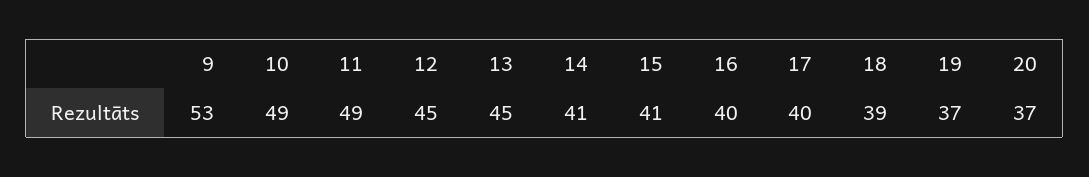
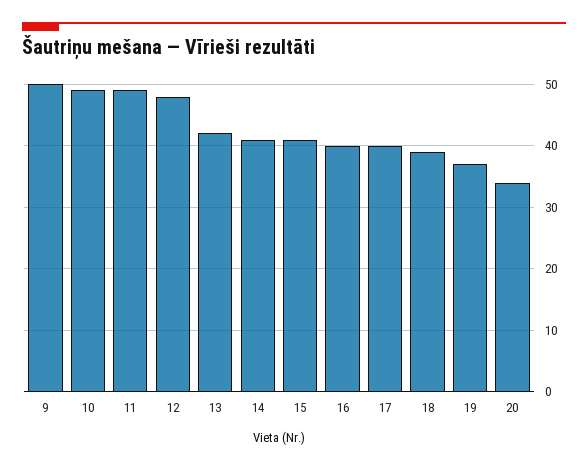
  {
-   "9": 53,
+   "9": 50,
    "10": 49,
    "11": 49,
-   "12": 45,
+   "12": 48,
-   "13": 45,
+   "13": 42,
    "14": 41,
    "15": 41,
    "16": 40,
    "17": 40,
    "18": 39,
    "19": 37,
-   "20": 37
+   "20": 34
  }

